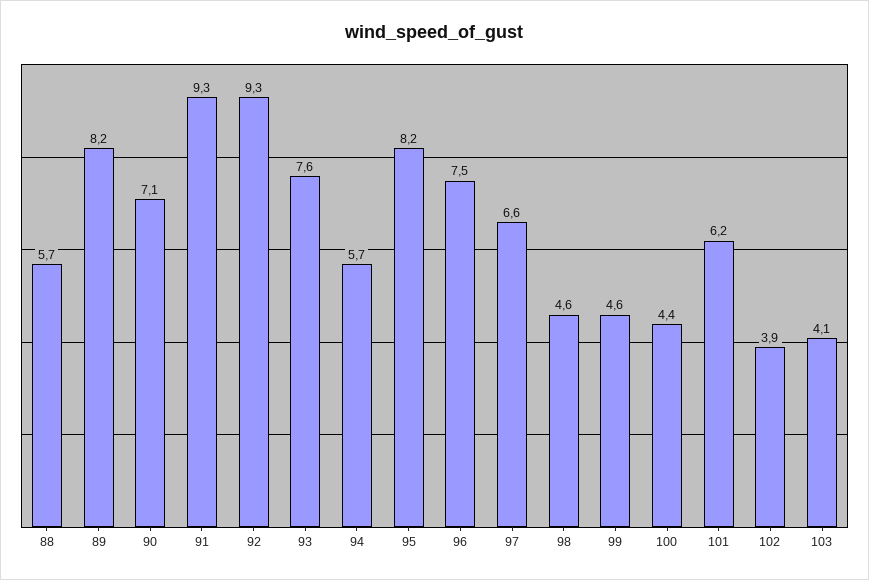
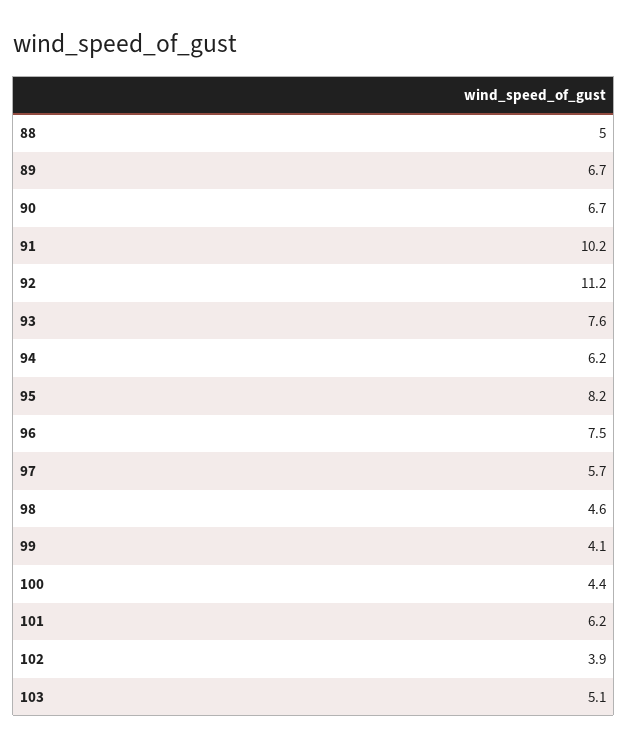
  {
-   "88": 5.7,
+   "88": 5,
-   "89": 8.2,
+   "89": 6.7,
-   "90": 7.1,
+   "90": 6.7,
-   "91": 9.3,
+   "91": 10.2,
-   "92": 9.3,
+   "92": 11.2,
    "93": 7.6,
-   "94": 5.7,
+   "94": 6.2,
    "95": 8.2,
    "96": 7.5,
-   "97": 6.6,
+   "97": 5.7,
    "98": 4.6,
-   "99": 4.6,
+   "99": 4.1,
    "100": 4.4,
    "101": 6.2,
    "102": 3.9,
-   "103": 4.1
+   "103": 5.1
  }

